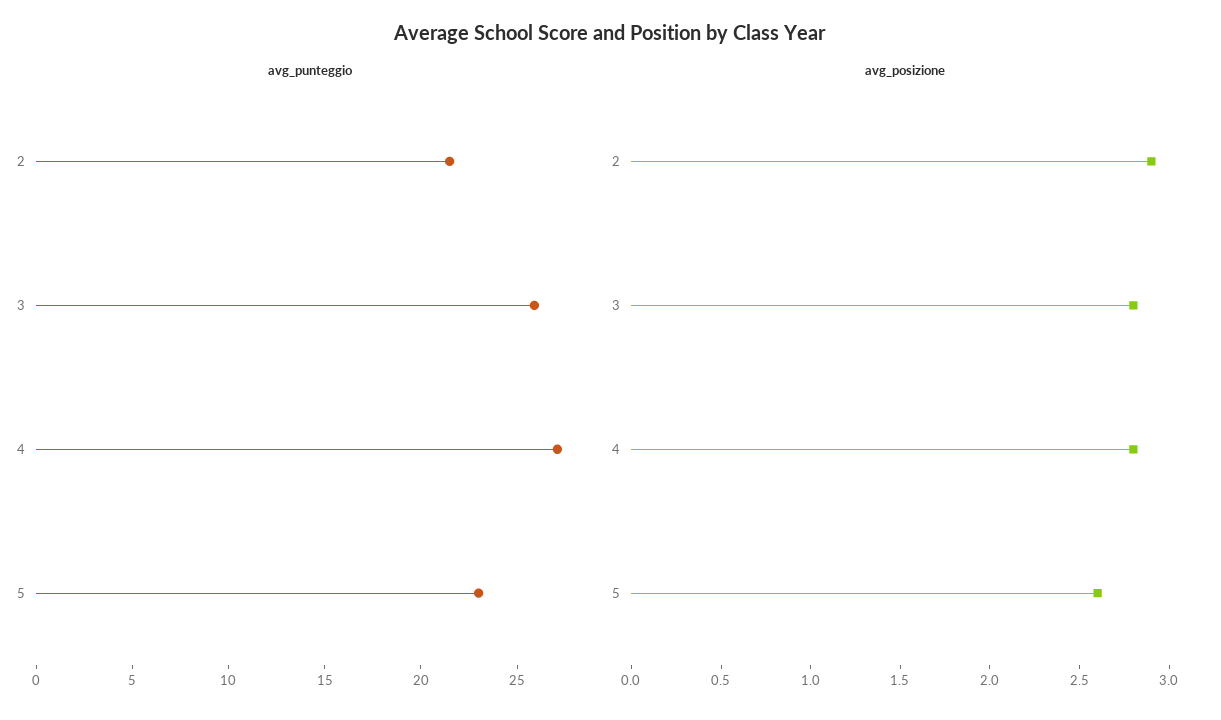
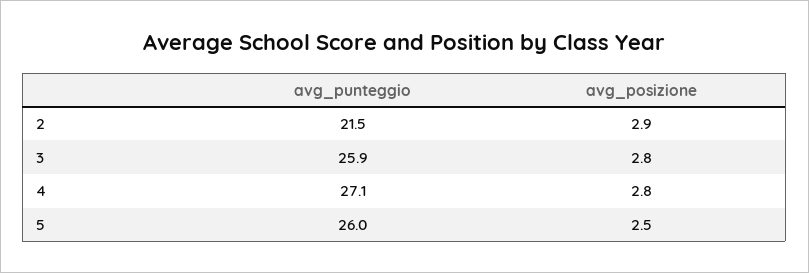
  {
    "avg_punteggio": {
      "2": 21.5,
      "3": 25.9,
      "4": 27.1,
-     "5": 23
+     "5": 26
    },
    "avg_posizione": {
      "2": 2.9,
      "3": 2.8,
      "4": 2.8,
-     "5": 2.6
+     "5": 2.5
    }
  }

